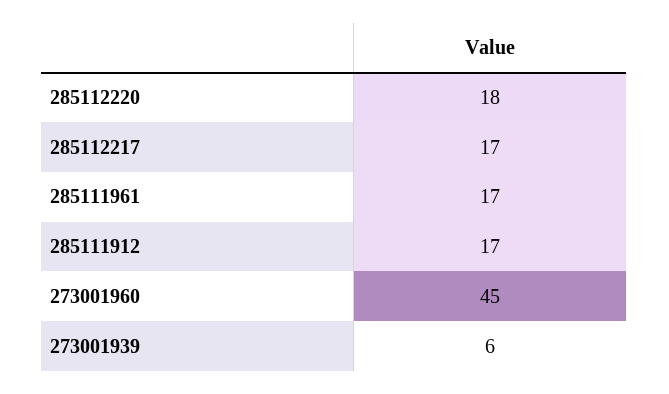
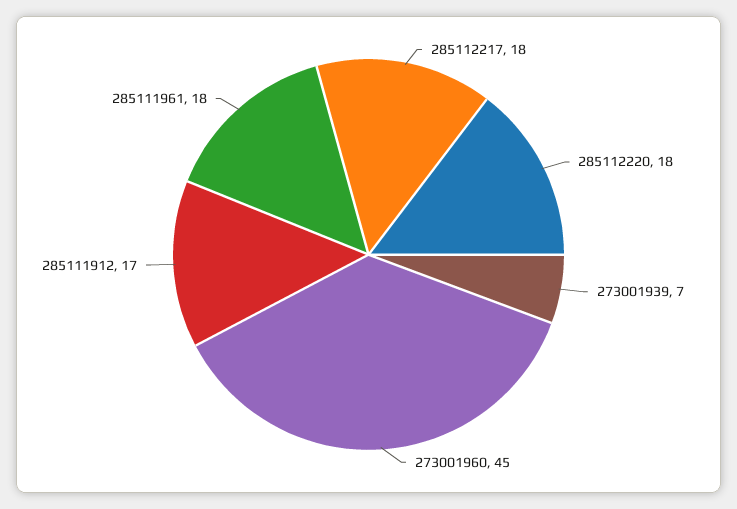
  {
    "285112220": 18,
-   "285112217": 17,
+   "285112217": 18,
-   "285111961": 17,
+   "285111961": 18,
    "285111912": 17,
    "273001960": 45,
-   "273001939": 6
+   "273001939": 7
  }

